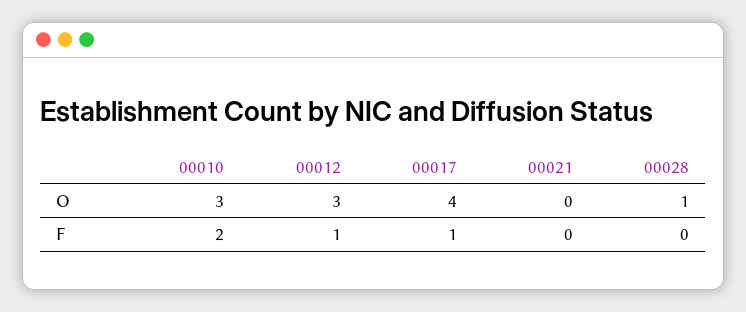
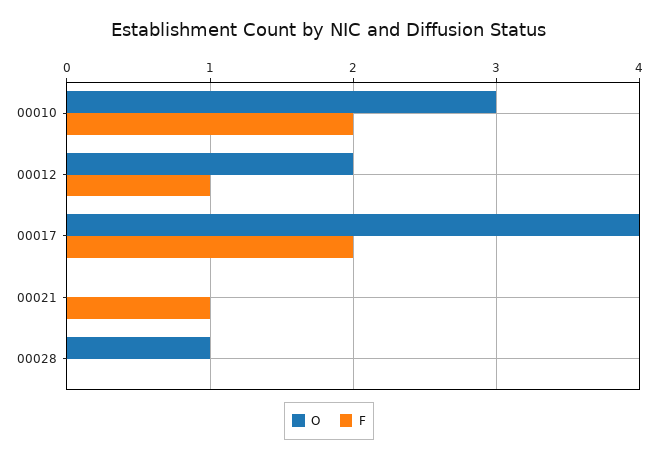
  {
    "O": {
      "00010": 3,
-     "00012": 3,
+     "00012": 2,
      "00017": 4,
      "00021": 0,
      "00028": 1
    },
    "F": {
      "00010": 2,
      "00012": 1,
-     "00017": 1,
+     "00017": 2,
-     "00021": 0,
+     "00021": 1,
      "00028": 0
    }
  }

